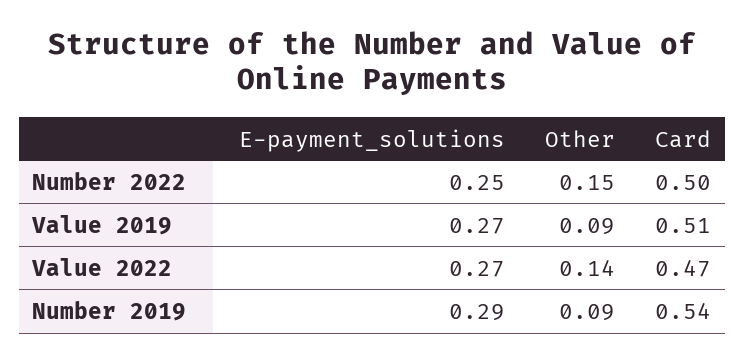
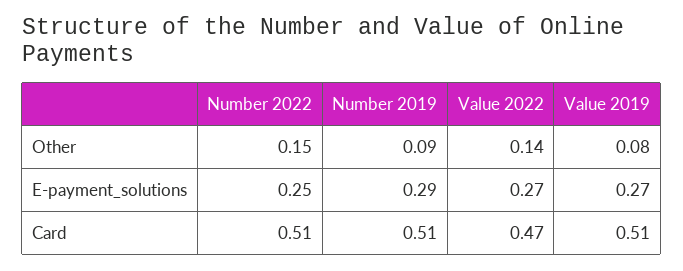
  {
    "E-payment_solutions": {
      "Number 2022": 0.25,
      "Value 2019": 0.27,
      "Value 2022": 0.27,
      "Number 2019": 0.29
    },
    "Other": {
      "Number 2022": 0.15,
-     "Value 2019": 0.09,
+     "Value 2019": 0.08,
      "Value 2022": 0.14,
      "Number 2019": 0.09
    },
    "Card": {
-     "Number 2022": 0.5,
+     "Number 2022": 0.51,
      "Value 2019": 0.51,
      "Value 2022": 0.47,
-     "Number 2019": 0.54
+     "Number 2019": 0.51
    }
  }

